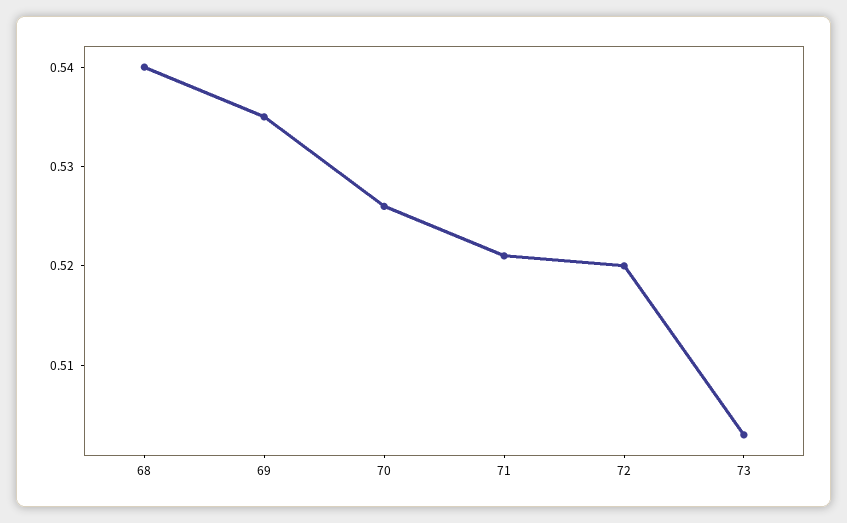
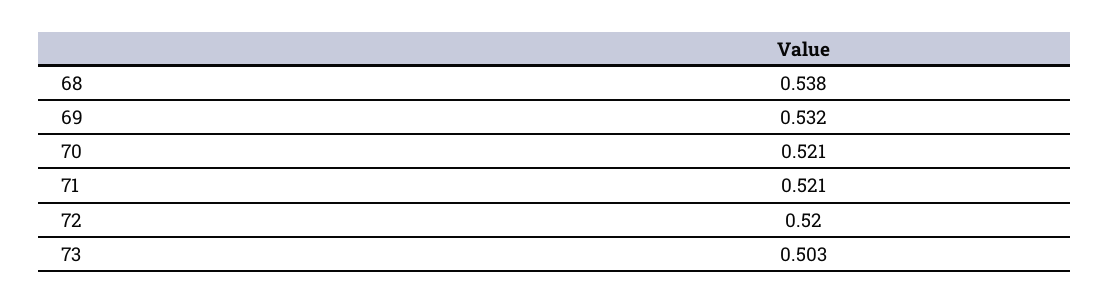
  {
-   "68": 0.54,
+   "68": 0.538,
-   "69": 0.535,
+   "69": 0.532,
-   "70": 0.526,
+   "70": 0.521,
    "71": 0.521,
    "72": 0.52,
    "73": 0.503
  }

